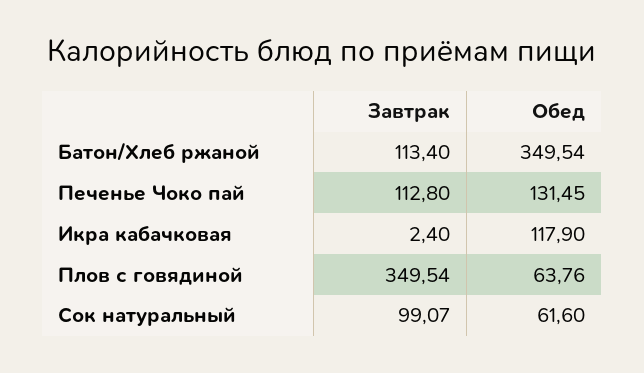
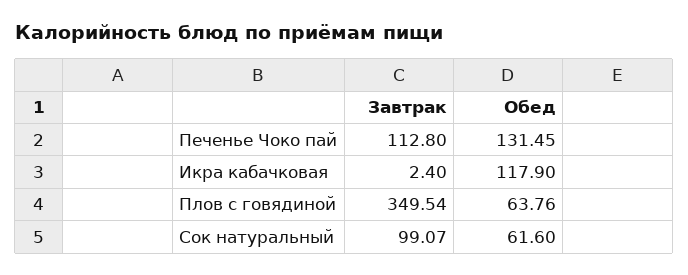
  {
    "Завтрак": {
-     "Батон/Хлеб ржаной": 113.4,
      "Печенье Чоко пай": 112.8,
      "Икра кабачковая": 2.4,
      "Плов с говядиной": 349.54,
      "Сок натуральный": 99.07
    },
    "Обед": {
-     "Батон/Хлеб ржаной": 349.54,
      "Печенье Чоко пай": 131.45,
      "Икра кабачковая": 117.9,
      "Плов с говядиной": 63.76,
      "Сок натуральный": 61.6
    }
  }

